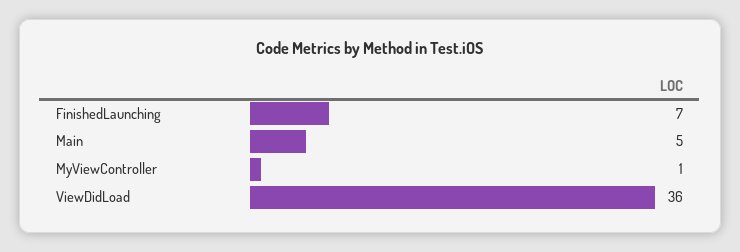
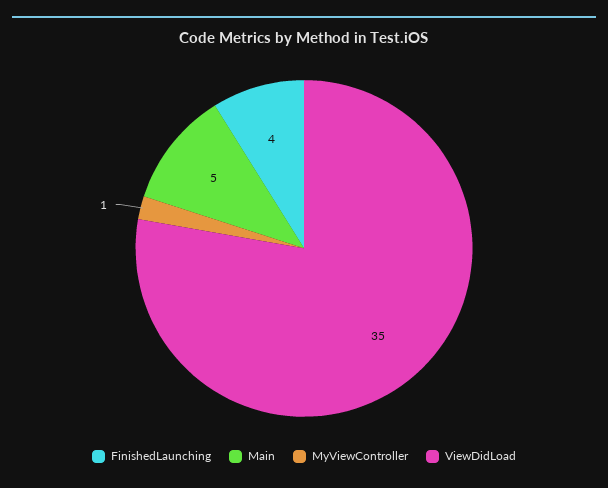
  {
-   "FinishedLaunching": 7,
+   "FinishedLaunching": 4,
    "Main": 5,
    "MyViewController": 1,
-   "ViewDidLoad": 36
+   "ViewDidLoad": 35
  }

